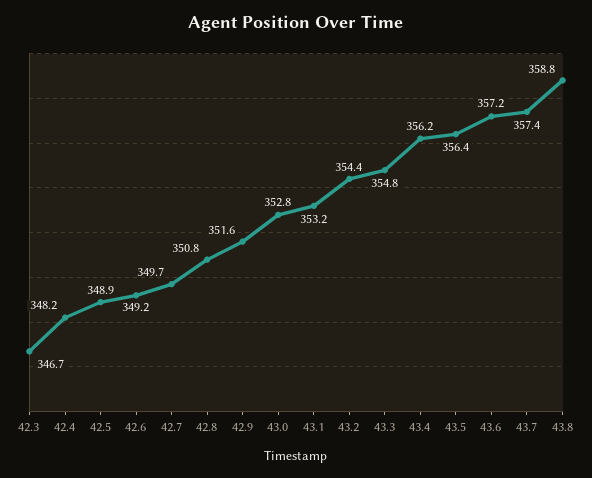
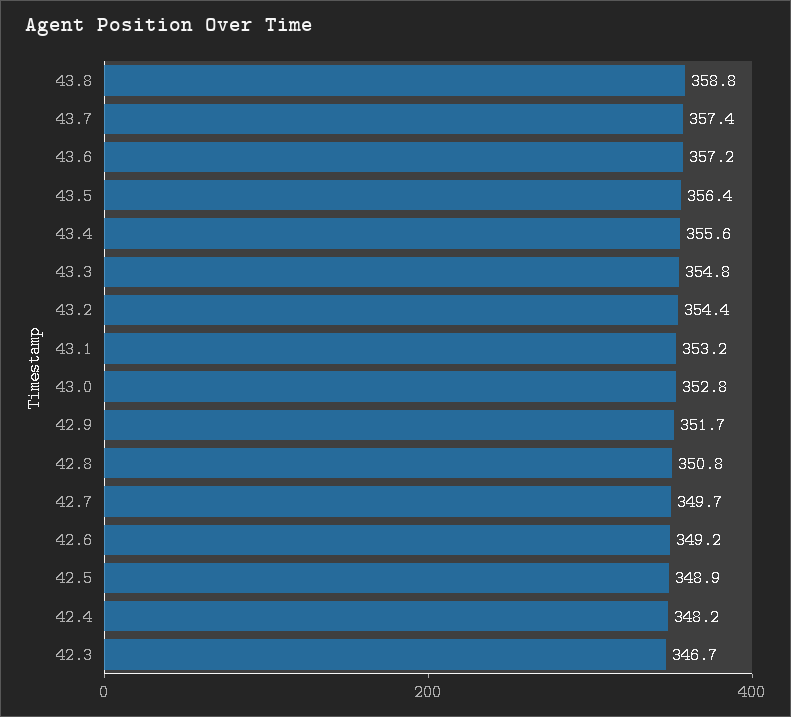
  {
    "42.3": 346.7,
    "42.4": 348.2,
    "42.5": 348.9,
    "42.6": 349.2,
    "42.7": 349.7,
    "42.8": 350.8,
-   "42.9": 351.6,
+   "42.9": 351.7,
    "43.0": 352.8,
    "43.1": 353.2,
    "43.2": 354.4,
    "43.3": 354.8,
-   "43.4": 356.2,
+   "43.4": 355.6,
    "43.5": 356.4,
    "43.6": 357.2,
    "43.7": 357.4,
    "43.8": 358.8
  }

